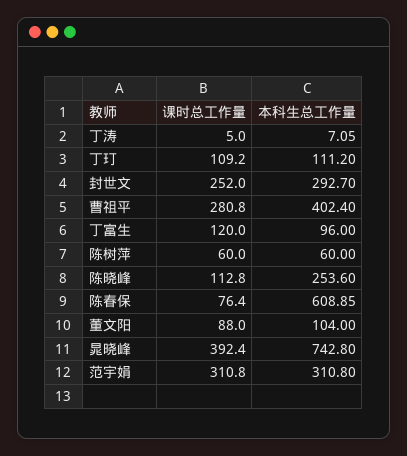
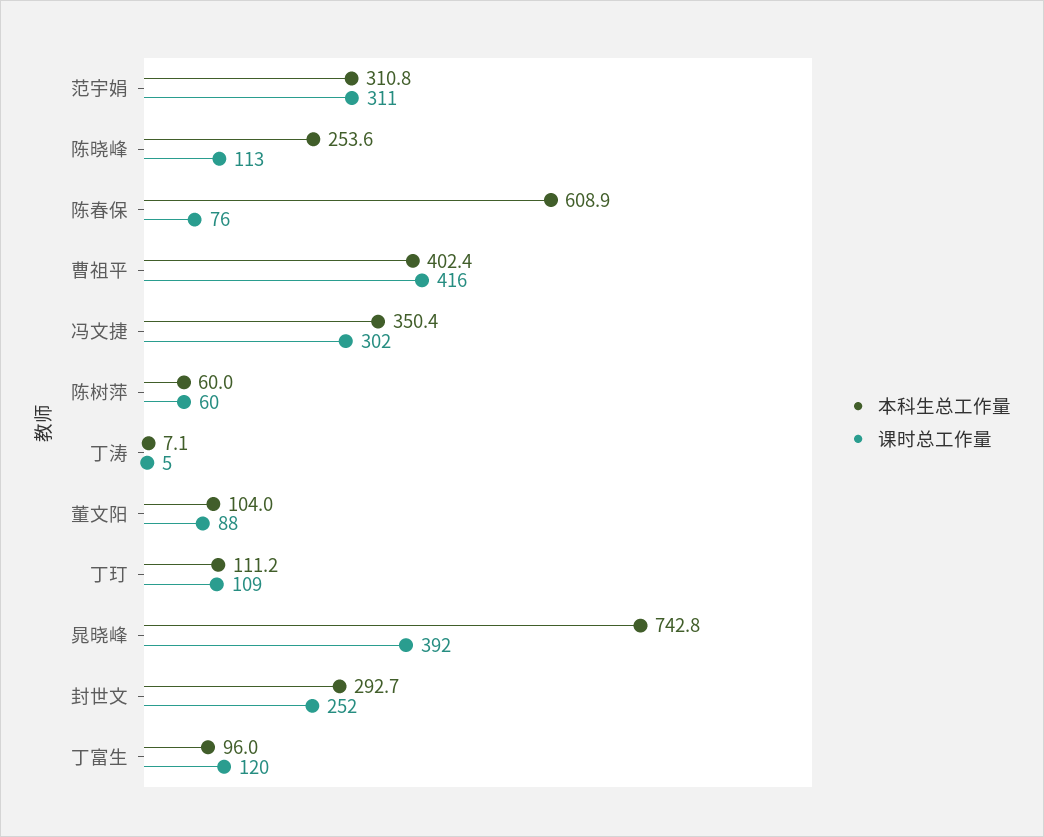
  {
    "课时总工作量": {
      "丁涛": 5,
      "丁玎": 109.2,
      "封世文": 252,
-     "曹祖平": 280.8,
+     "曹祖平": 416,
      "丁富生": 120,
      "陈树萍": 60,
      "陈晓峰": 112.8,
      "陈春保": 76.4,
      "董文阳": 88,
      "晁晓峰": 392.4,
-     "范宇娟": 310.8
+     "范宇娟": 310.8,
+     "冯文捷": 302
    },
    "本科生总工作量": {
      "丁涛": 7.05,
      "丁玎": 111.2,
      "封世文": 292.7,
      "曹祖平": 402.4,
      "丁富生": 96,
      "陈树萍": 60,
      "陈晓峰": 253.6,
      "陈春保": 608.85,
      "董文阳": 104,
      "晁晓峰": 742.8,
-     "范宇娟": 310.8
+     "范宇娟": 310.8,
+     "冯文捷": 350.4
    }
  }

